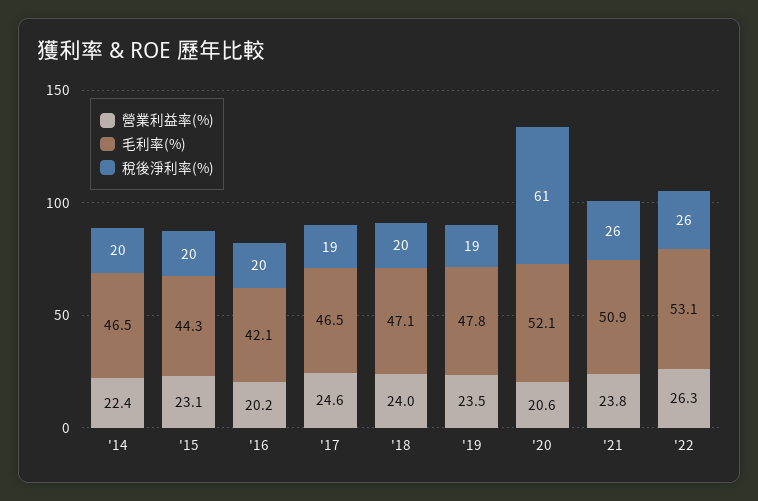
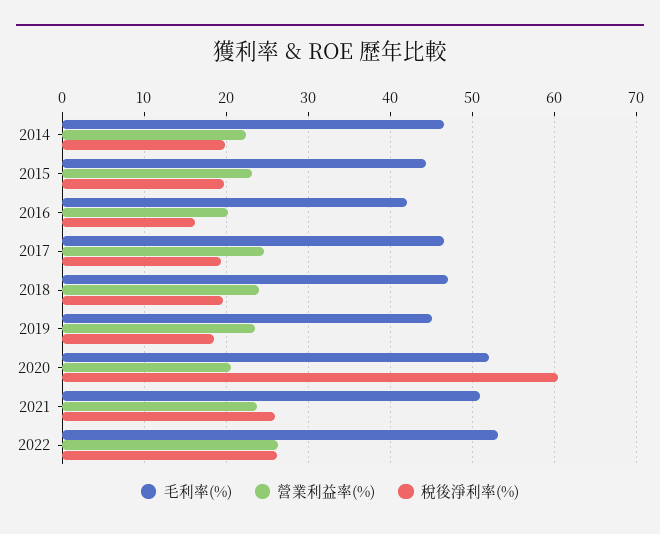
  {
    "營業利益率(%)": {
      "'14": 22.4,
      "'15": 23.1,
      "'16": 20.2,
      "'17": 24.6,
      "'18": 24,
      "'19": 23.5,
      "'20": 20.6,
      "'21": 23.8,
      "'22": 26.3
    },
    "毛利率(%)": {
      "'14": 46.5,
      "'15": 44.3,
      "'16": 42.1,
      "'17": 46.5,
      "'18": 47.1,
-     "'19": 47.8,
+     "'19": 45,
      "'20": 52.1,
      "'21": 50.9,
      "'22": 53.1
    },
    "稅後淨利率(%)": {
      "'14": 20,
      "'15": 20,
-     "'16": 20,
+     "'16": 16,
      "'17": 19,
      "'18": 20,
      "'19": 19,
      "'20": 61,
      "'21": 26,
      "'22": 26
    }
  }

